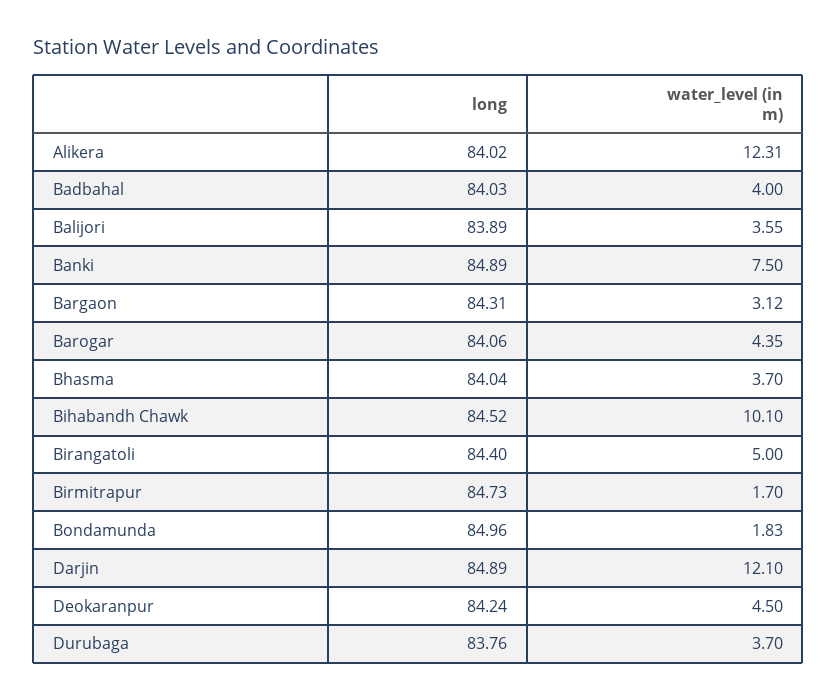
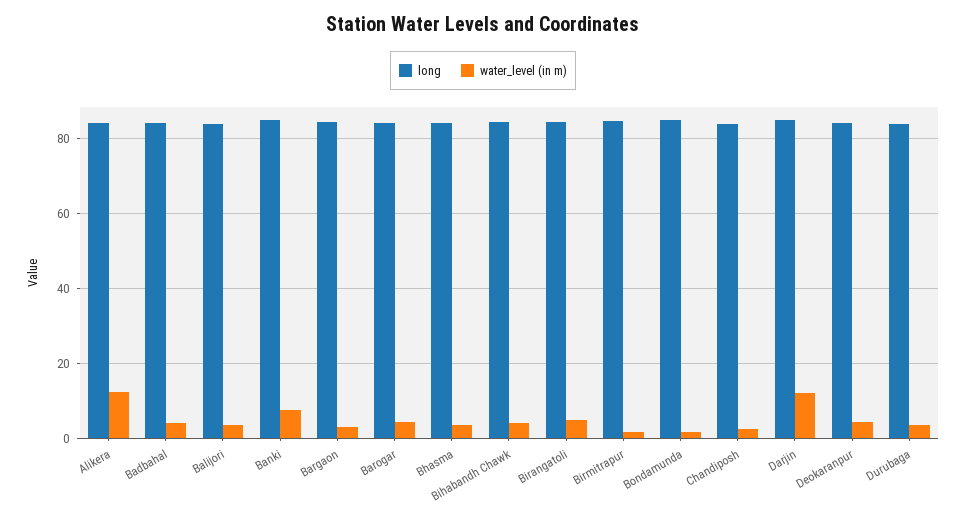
  {
    "long": {
      "Alikera": 84.02,
      "Badbahal": 84.03,
      "Balijori": 83.89,
      "Banki": 84.89,
      "Bargaon": 84.31,
      "Barogar": 84.06,
      "Bhasma": 84.04,
      "Bihabandh Chawk": 84.52,
      "Birangatoli": 84.4,
      "Birmitrapur": 84.73,
      "Bondamunda": 84.96,
      "Darjin": 84.89,
      "Deokaranpur": 84.24,
-     "Durubaga": 83.76
+     "Durubaga": 83.76,
+     "Chandiposh": 84
    },
    "water_level (in m)": {
      "Alikera": 12.31,
      "Badbahal": 4,
      "Balijori": 3.55,
      "Banki": 7.5,
      "Bargaon": 3.12,
      "Barogar": 4.35,
      "Bhasma": 3.7,
-     "Bihabandh Chawk": 10.1,
+     "Bihabandh Chawk": 4,
      "Birangatoli": 5,
      "Birmitrapur": 1.7,
      "Bondamunda": 1.83,
      "Darjin": 12.1,
      "Deokaranpur": 4.5,
-     "Durubaga": 3.7
+     "Durubaga": 3.7,
+     "Chandiposh": 2
    }
  }

